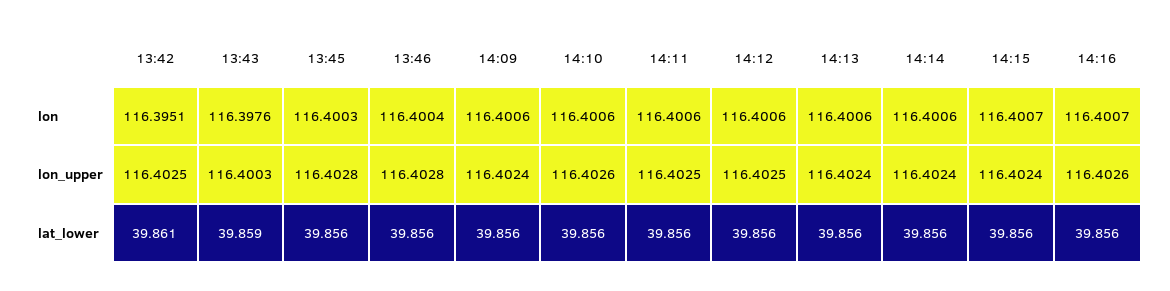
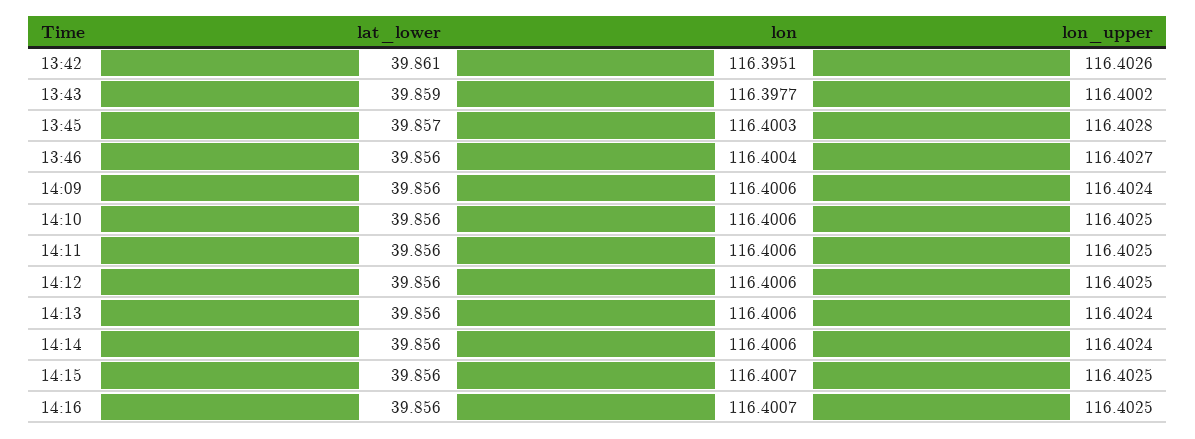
  {
    "13:42": {
      "lon": 116.3951,
-     "lon_upper": 116.4025,
+     "lon_upper": 116.4026,
      "lat_lower": 39.861
    },
    "13:43": {
-     "lon": 116.3976,
+     "lon": 116.3977,
-     "lon_upper": 116.4003,
+     "lon_upper": 116.4002,
      "lat_lower": 39.859
    },
    "13:45": {
      "lon": 116.4003,
      "lon_upper": 116.4028,
-     "lat_lower": 39.856
+     "lat_lower": 39.857
    },
    "13:46": {
      "lon": 116.4004,
-     "lon_upper": 116.4028,
+     "lon_upper": 116.4027,
      "lat_lower": 39.856
    },
    "14:09": {
      "lon": 116.4006,
      "lon_upper": 116.4024,
      "lat_lower": 39.856
    },
    "14:10": {
      "lon": 116.4006,
-     "lon_upper": 116.4026,
+     "lon_upper": 116.4025,
      "lat_lower": 39.856
    },
    "14:11": {
      "lon": 116.4006,
      "lon_upper": 116.4025,
      "lat_lower": 39.856
    },
    "14:12": {
      "lon": 116.4006,
      "lon_upper": 116.4025,
      "lat_lower": 39.856
    },
    "14:13": {
      "lon": 116.4006,
      "lon_upper": 116.4024,
      "lat_lower": 39.856
    },
    "14:14": {
      "lon": 116.4006,
      "lon_upper": 116.4024,
      "lat_lower": 39.856
    },
    "14:15": {
      "lon": 116.4007,
-     "lon_upper": 116.4024,
+     "lon_upper": 116.4025,
      "lat_lower": 39.856
    },
    "14:16": {
      "lon": 116.4007,
-     "lon_upper": 116.4026,
+     "lon_upper": 116.4025,
      "lat_lower": 39.856
    }
  }

